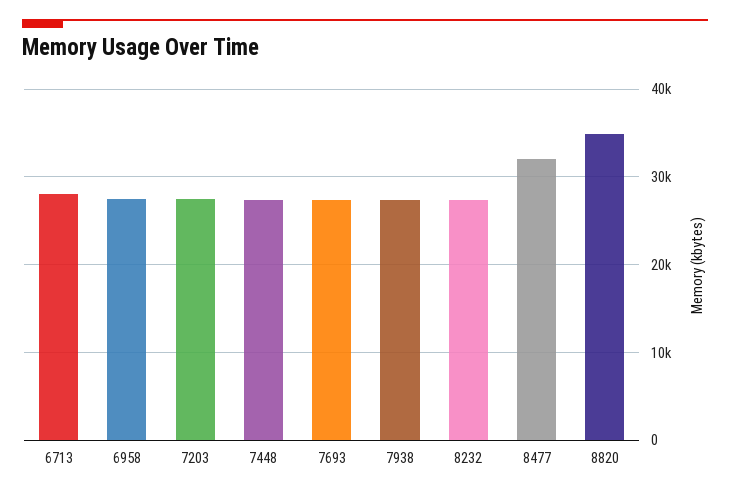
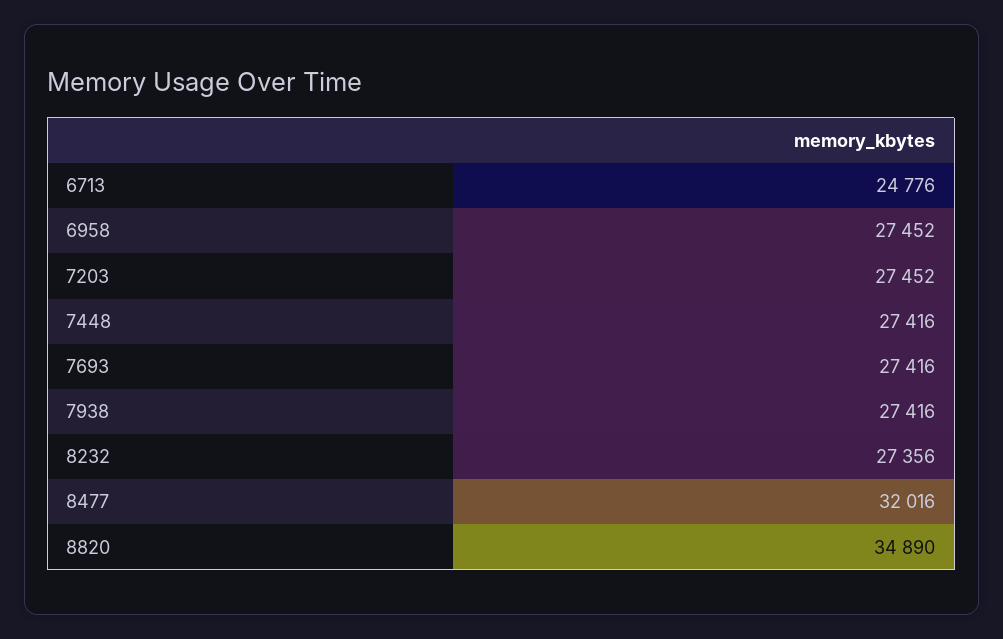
  {
-   "6713": 28000,
+   "6713": 24776,
    "6958": 27452,
    "7203": 27452,
    "7448": 27416,
    "7693": 27416,
    "7938": 27416,
    "8232": 27356,
    "8477": 32016,
    "8820": 34890
  }

